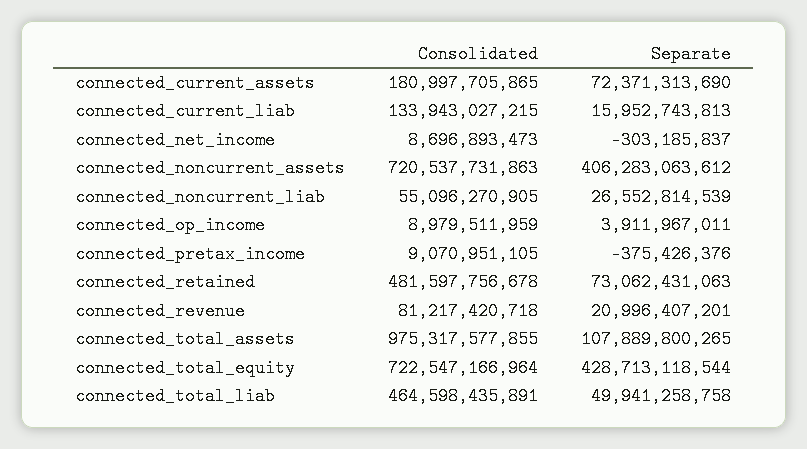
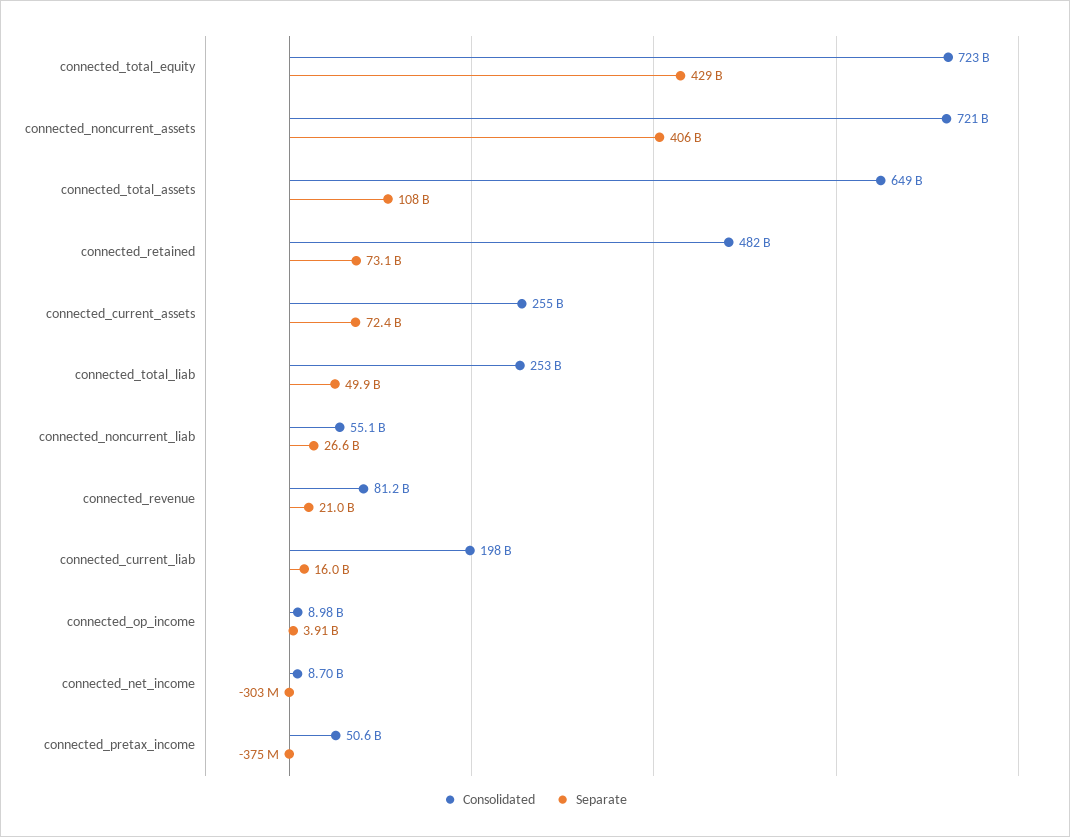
  {
    "Consolidated": {
-     "connected_current_assets": 180997705865,
+     "connected_current_assets": 255000000000,
-     "connected_current_liab": 133943027215,
+     "connected_current_liab": 198000000000,
      "connected_net_income": 8696893473,
      "connected_noncurrent_assets": 720537731863,
      "connected_noncurrent_liab": 55096270905,
      "connected_op_income": 8979511959,
-     "connected_pretax_income": 9070951105,
+     "connected_pretax_income": 50600000000,
      "connected_retained": 481597756678,
      "connected_revenue": 81217420718,
-     "connected_total_assets": 975317577855,
+     "connected_total_assets": 649000000000,
      "connected_total_equity": 722547166964,
-     "connected_total_liab": 464598435891
+     "connected_total_liab": 253000000000
    },
    "Separate": {
      "connected_current_assets": 72371313690,
      "connected_current_liab": 15952743813,
      "connected_net_income": -303185837,
      "connected_noncurrent_assets": 406283063612,
      "connected_noncurrent_liab": 26552814539,
      "connected_op_income": 3911967011,
      "connected_pretax_income": -375426376,
      "connected_retained": 73062431063,
      "connected_revenue": 20996407201,
      "connected_total_assets": 107889800265,
      "connected_total_equity": 428713118544,
      "connected_total_liab": 49941258758
    }
  }

